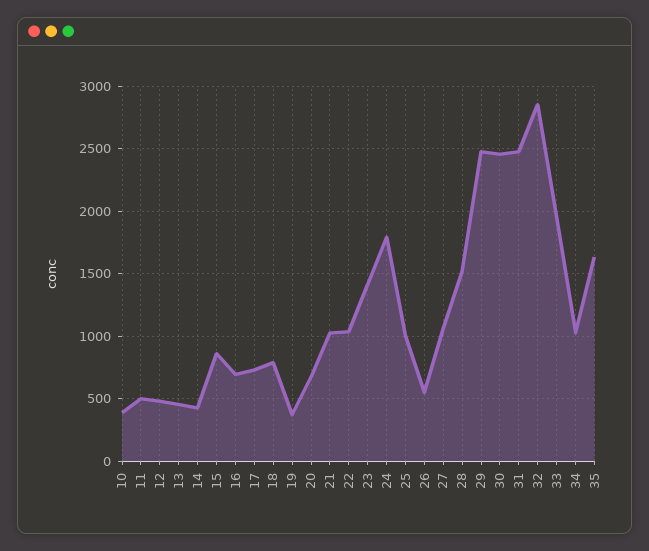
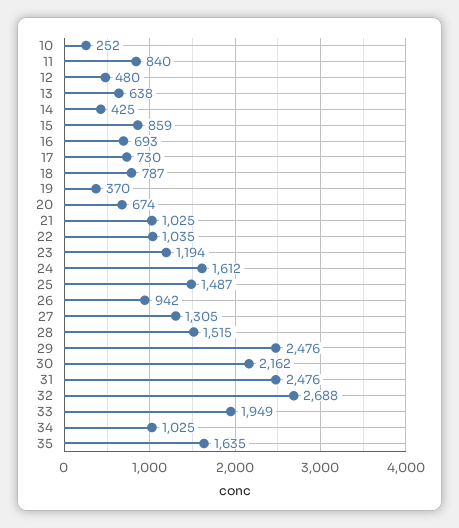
  {
-   "10": 400,
+   "10": 252,
-   "11": 500,
+   "11": 840,
    "12": 480,
-   "13": 450,
+   "13": 638,
    "14": 425,
    "15": 859,
    "16": 693,
    "17": 730,
    "18": 787,
    "19": 370,
    "20": 674,
    "21": 1025,
    "22": 1035,
-   "23": 1400,
+   "23": 1194,
-   "24": 1800,
+   "24": 1612,
-   "25": 1000,
+   "25": 1487,
-   "26": 550,
+   "26": 942,
-   "27": 1050,
+   "27": 1305,
    "28": 1515,
    "29": 2476,
-   "30": 2450,
+   "30": 2162,
    "31": 2476,
-   "32": 2850,
+   "32": 2688,
    "33": 1949,
    "34": 1025,
    "35": 1635
  }

